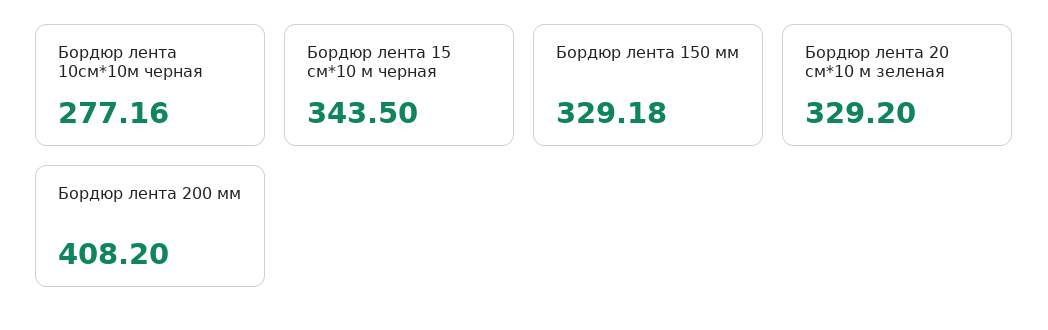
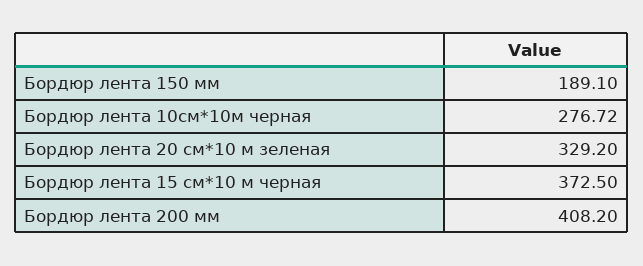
  {
-   "Бордюр лента 10см*10м черная": 277.16,
+   "Бордюр лента 10см*10м черная": 276.72,
-   "Бордюр лента 15 см*10 м черная": 343.5,
+   "Бордюр лента 15 см*10 м черная": 372.5,
-   "Бордюр лента 150 мм": 329.18,
+   "Бордюр лента 150 мм": 189.1,
    "Бордюр лента 20 см*10 м зеленая": 329.2,
    "Бордюр лента 200 мм": 408.2
  }

